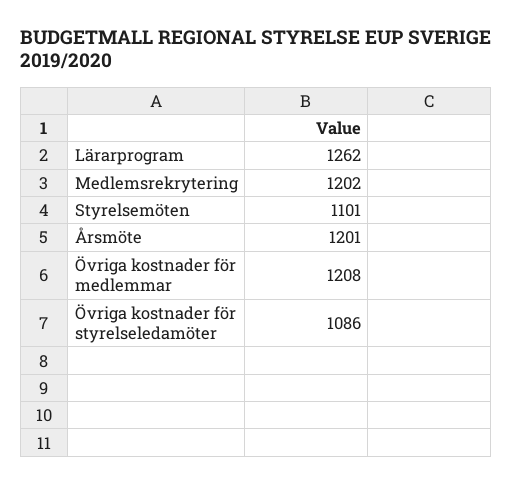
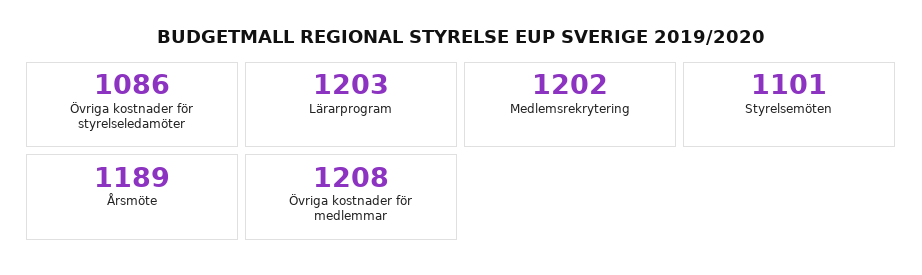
  {
-   "Lärarprogram": 1262,
+   "Lärarprogram": 1203,
    "Medlemsrekrytering": 1202,
    "Styrelsemöten": 1101,
-   "Årsmöte": 1201,
+   "Årsmöte": 1189,
    "Övriga kostnader för medlemmar": 1208,
    "Övriga kostnader för styrelseledamöter": 1086
  }

